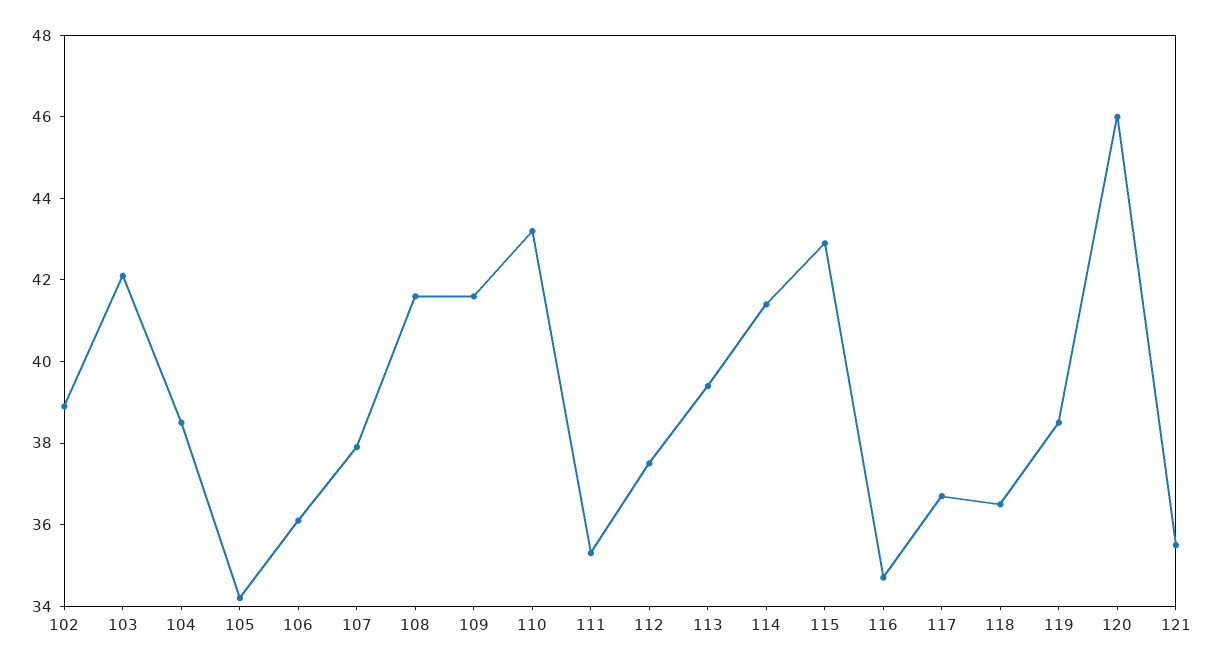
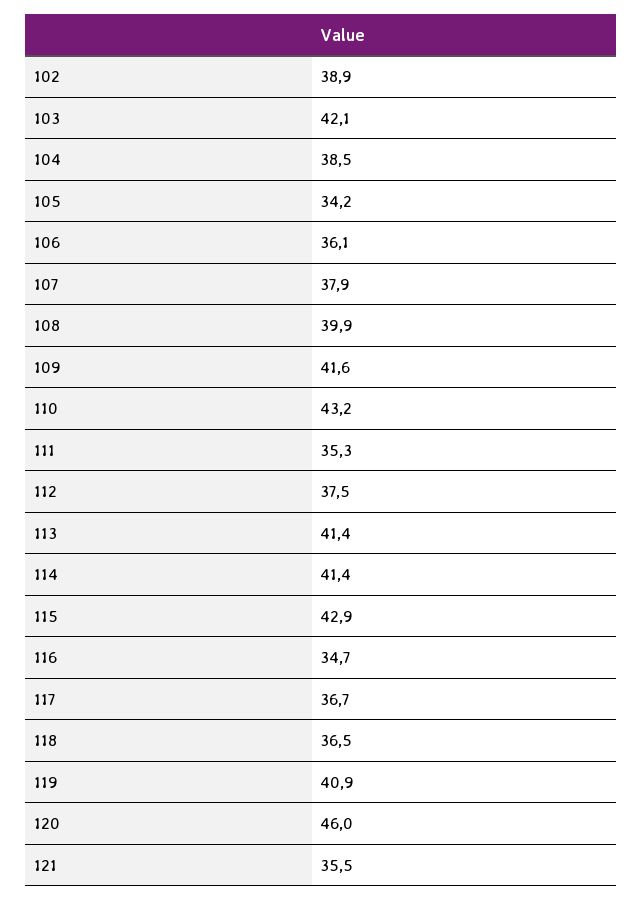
  {
    "102": 38.9,
    "103": 42.1,
    "104": 38.5,
    "105": 34.2,
    "106": 36.1,
    "107": 37.9,
-   "108": 41.5,
+   "108": 39.9,
    "109": 41.6,
    "110": 43.2,
    "111": 35.3,
    "112": 37.5,
-   "113": 39.5,
+   "113": 41.4,
    "114": 41.4,
    "115": 42.9,
    "116": 34.7,
    "117": 36.7,
    "118": 36.5,
-   "119": 38.5,
+   "119": 40.9,
    "120": 46,
    "121": 35.5
  }

